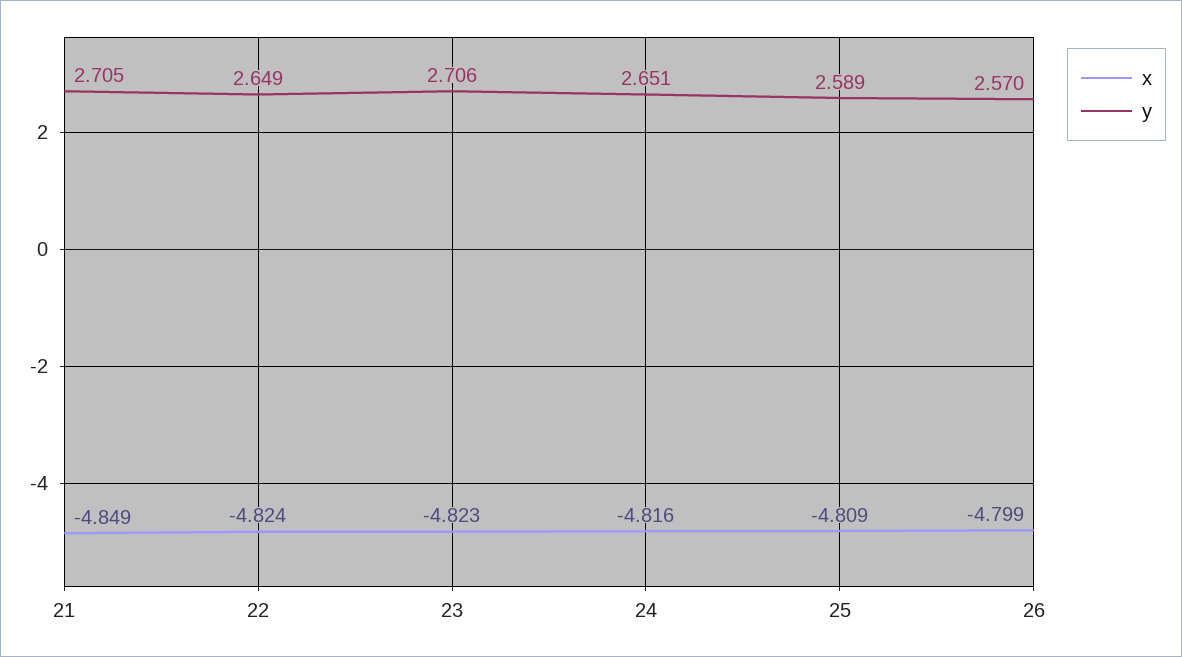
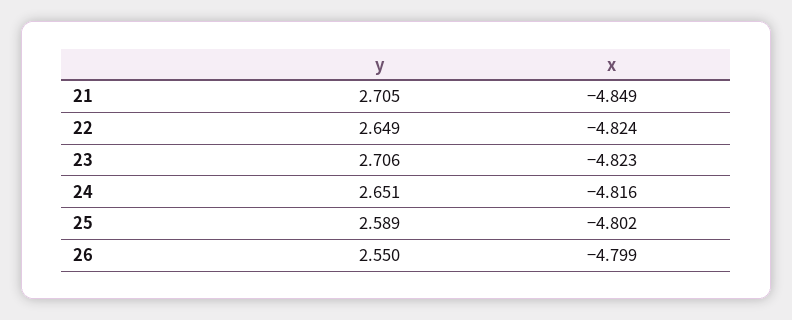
  {
    "x": {
      "21": -4.849,
      "22": -4.824,
      "23": -4.823,
      "24": -4.816,
-     "25": -4.809,
+     "25": -4.802,
      "26": -4.799
    },
    "y": {
      "21": 2.705,
      "22": 2.649,
      "23": 2.706,
      "24": 2.651,
      "25": 2.589,
-     "26": 2.57
+     "26": 2.55
    }
  }

